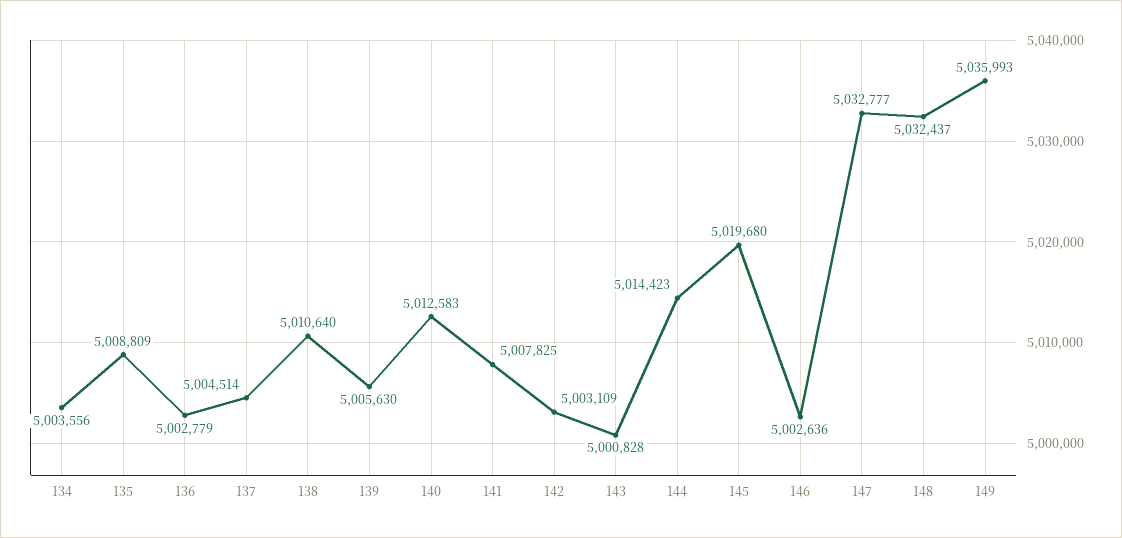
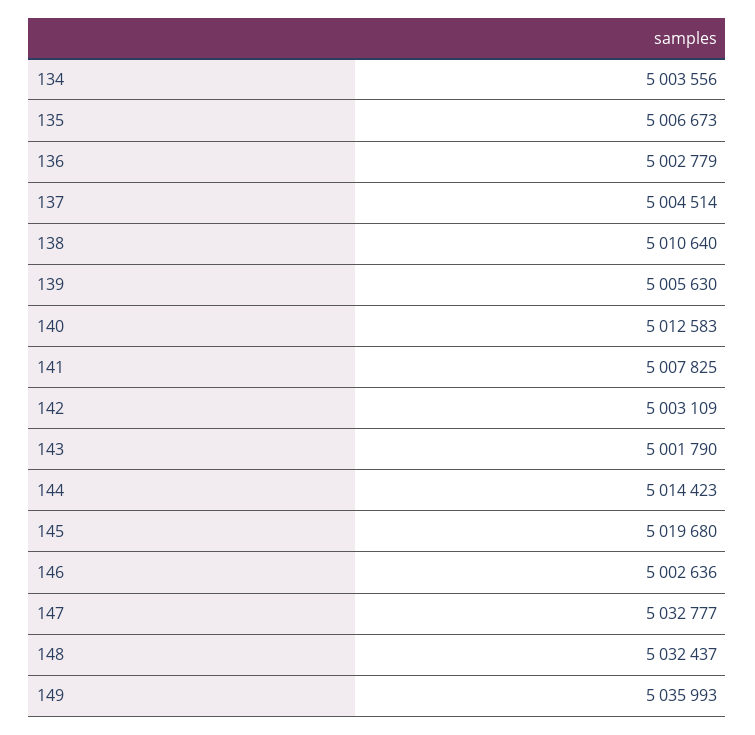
  {
    "134": 5003556,
-   "135": 5008809,
+   "135": 5006673,
    "136": 5002779,
    "137": 5004514,
    "138": 5010640,
    "139": 5005630,
    "140": 5012583,
    "141": 5007825,
    "142": 5003109,
-   "143": 5000828,
+   "143": 5001790,
    "144": 5014423,
    "145": 5019680,
    "146": 5002636,
    "147": 5032777,
    "148": 5032437,
    "149": 5035993
  }

